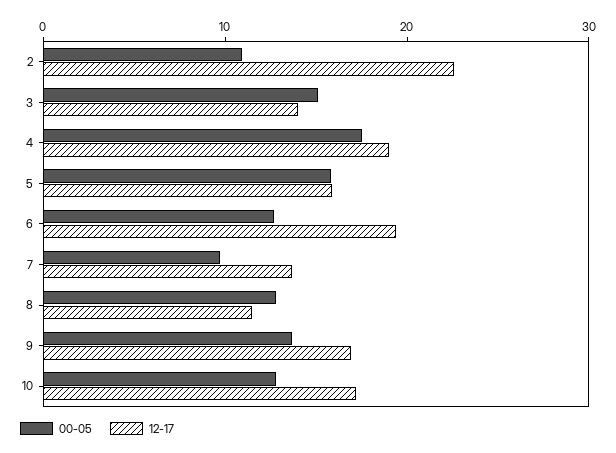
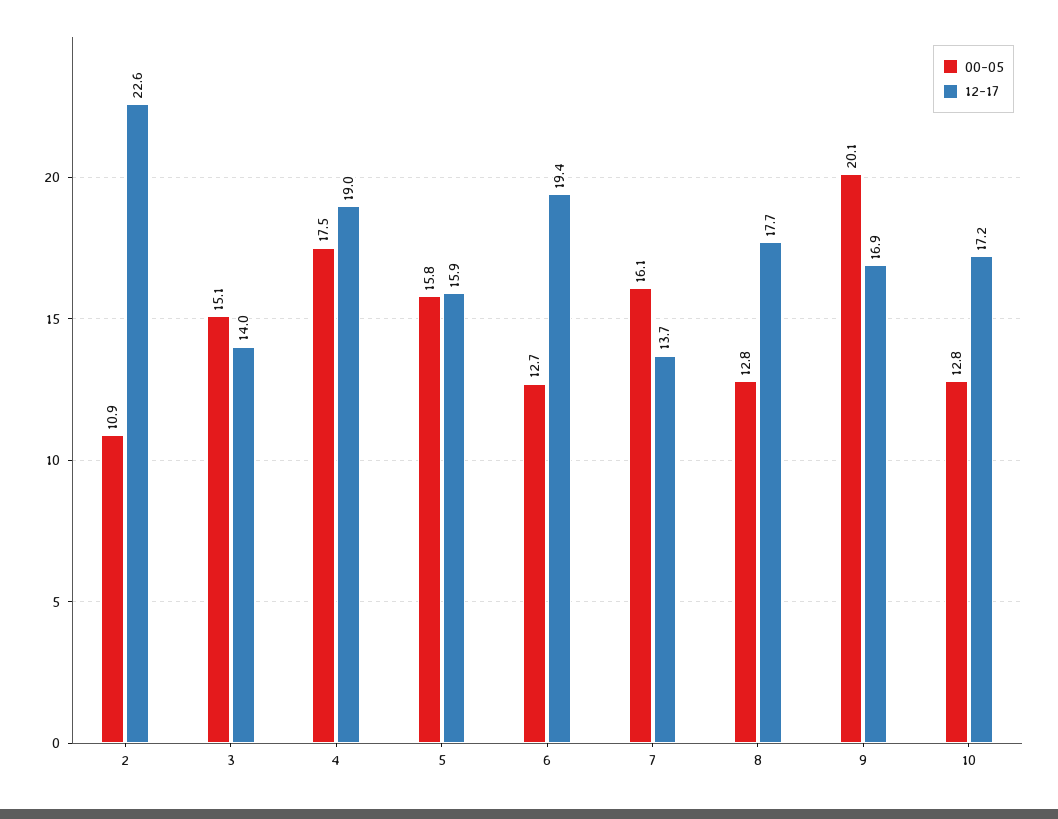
  {
    "00-05": {
      "2": 10.9,
      "3": 15.1,
      "4": 17.5,
      "5": 15.8,
      "6": 12.7,
-     "7": 10,
+     "7": 16.1,
      "8": 12.8,
-     "9": 14,
+     "9": 20.1,
      "10": 12.8
    },
    "12-17": {
      "2": 22.6,
      "3": 14,
      "4": 19,
      "5": 15.9,
      "6": 19.4,
      "7": 13.7,
-     "8": 12,
+     "8": 17.7,
      "9": 16.9,
      "10": 17.2
    }
  }

